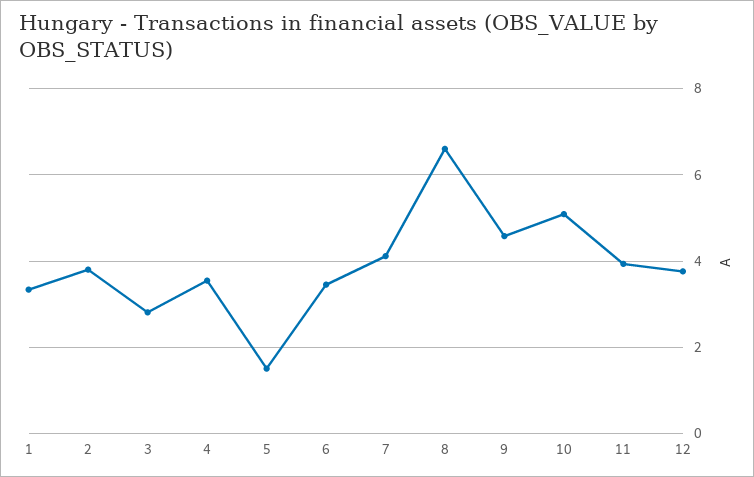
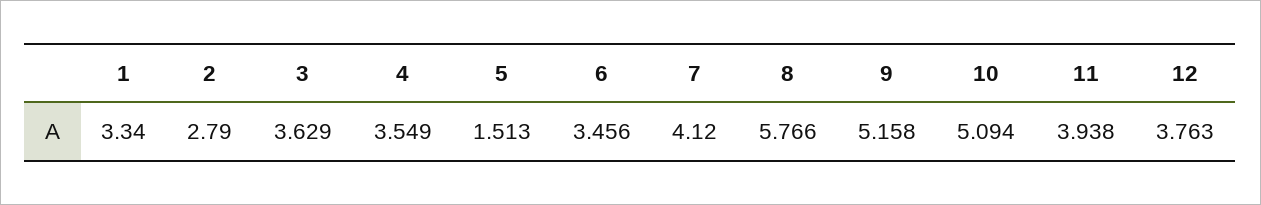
  {
    "1": 3.34,
-   "2": 3.8,
+   "2": 2.79,
-   "3": 2.8,
+   "3": 3.629,
    "4": 3.549,
    "5": 1.513,
    "6": 3.456,
    "7": 4.12,
-   "8": 6.6,
+   "8": 5.766,
-   "9": 4.6,
+   "9": 5.158,
    "10": 5.094,
    "11": 3.938,
    "12": 3.763
  }

